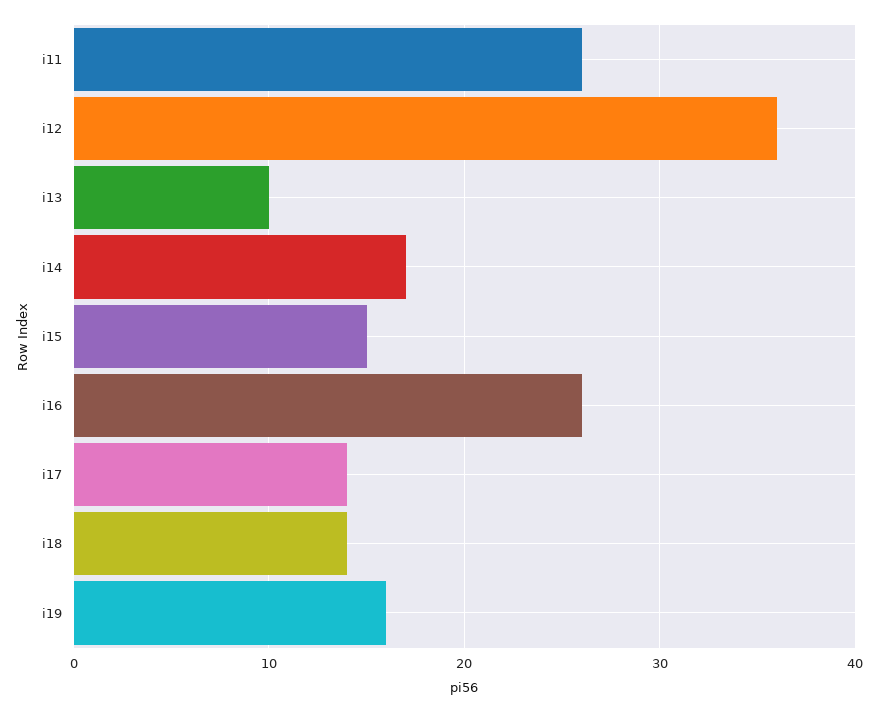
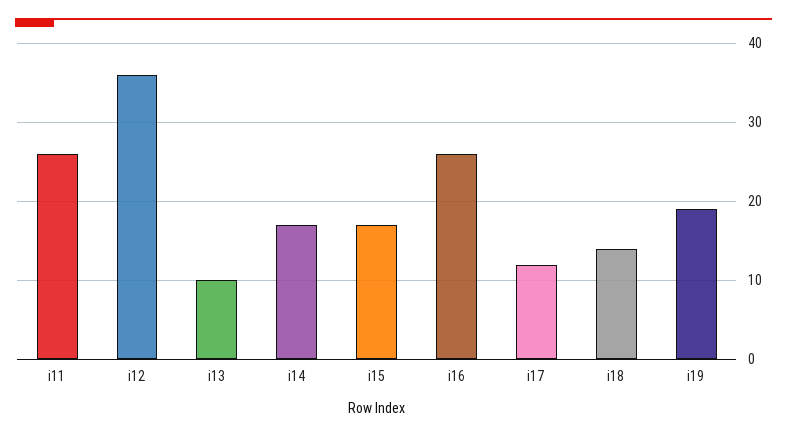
  {
    "i11": 26,
    "i12": 36,
    "i13": 10,
    "i14": 17,
-   "i15": 15,
+   "i15": 17,
    "i16": 26,
-   "i17": 14,
+   "i17": 12,
    "i18": 14,
-   "i19": 16
+   "i19": 19
  }

